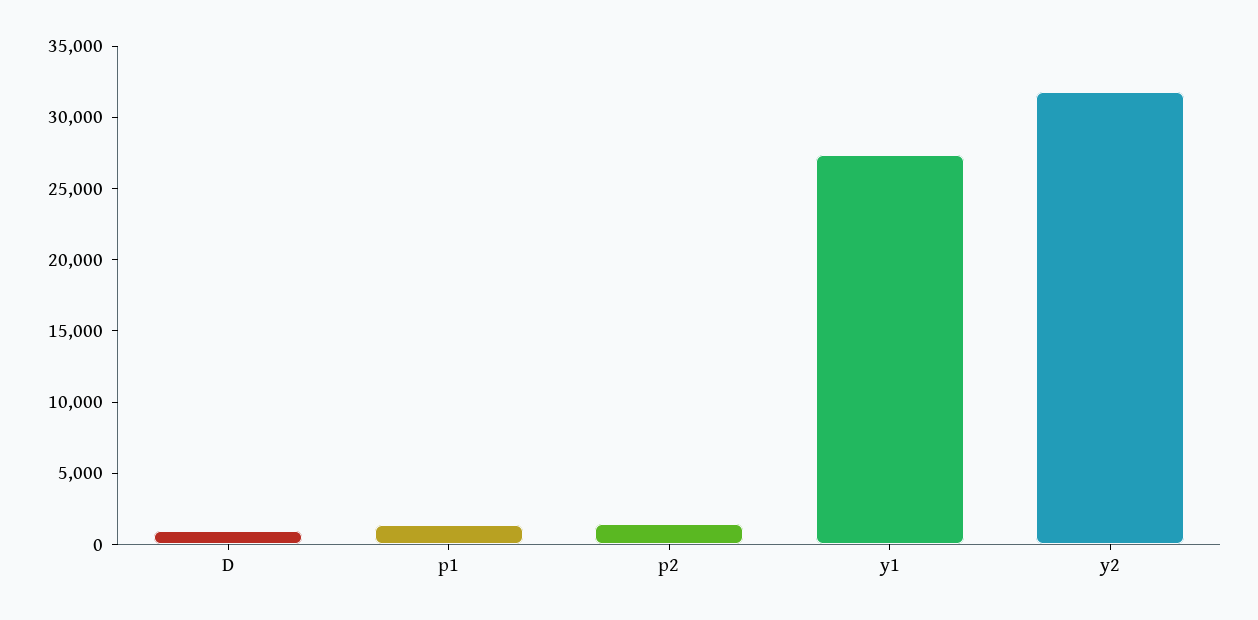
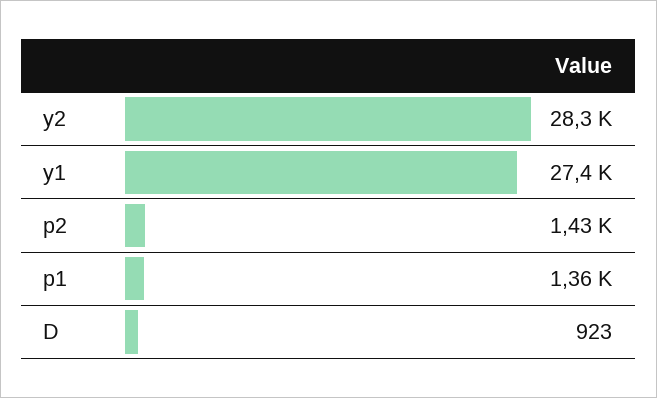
  {
    "D": 923,
    "p1": 1360,
    "p2": 1430,
    "y1": 27400,
-   "y2": 32000
+   "y2": 28300
  }

